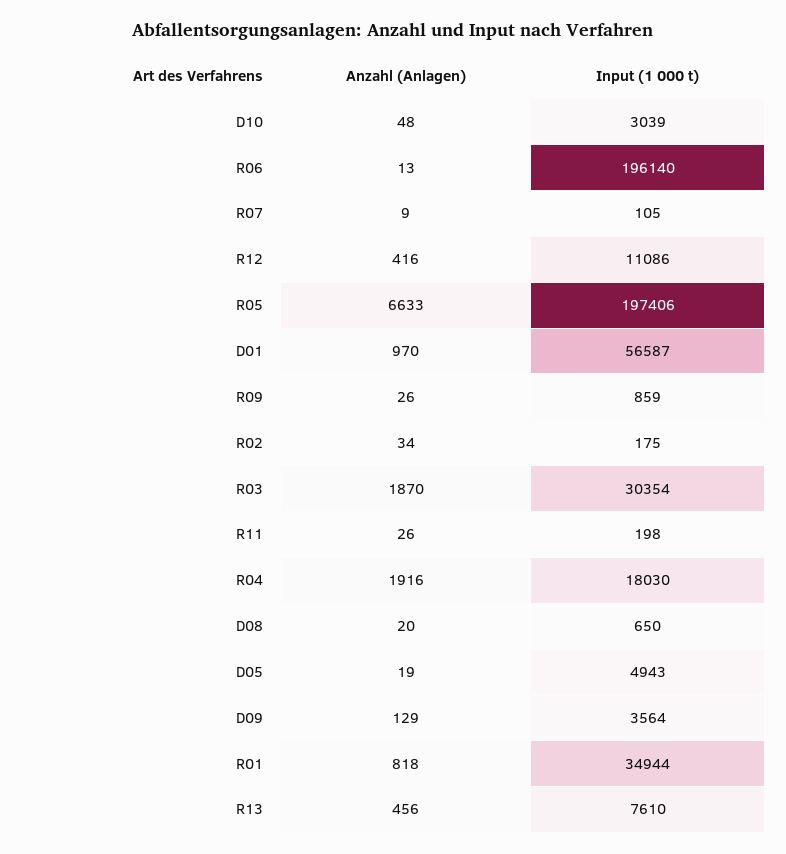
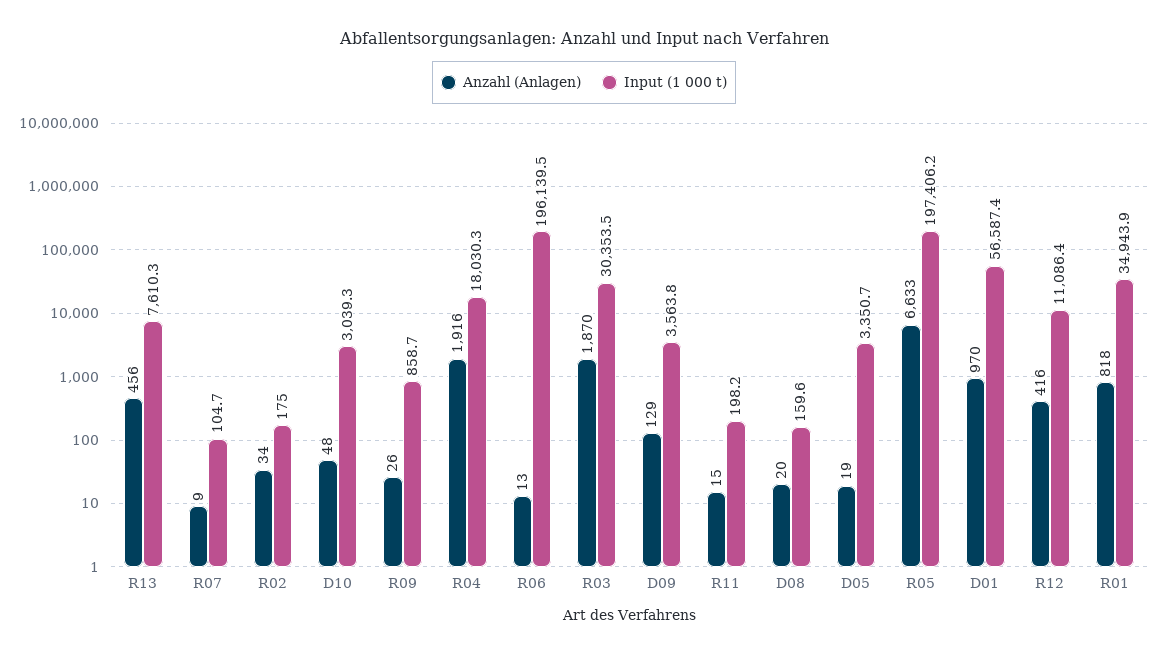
  {
    "Anzahl (Anlagen)": {
      "D10": 48,
      "R06": 13,
      "R07": 9,
      "R12": 416,
      "R05": 6633,
      "D01": 970,
      "R09": 26,
      "R02": 34,
      "R03": 1870,
-     "R11": 26,
+     "R11": 15,
      "R04": 1916,
      "D08": 20,
      "D05": 19,
      "D09": 129,
      "R01": 818,
      "R13": 456
    },
    "Input (1 000 t)": {
      "D10": 3039.3,
      "R06": 196139.5,
      "R07": 104.7,
      "R12": 11086.4,
      "R05": 197406.2,
      "D01": 56587.4,
      "R09": 858.7,
      "R02": 175,
      "R03": 30353.5,
      "R11": 198.2,
      "R04": 18030.3,
-     "D08": 650,
+     "D08": 159.6,
-     "D05": 4943,
+     "D05": 3350.7,
      "D09": 3563.8,
      "R01": 34943.9,
      "R13": 7610.3
    }
  }

